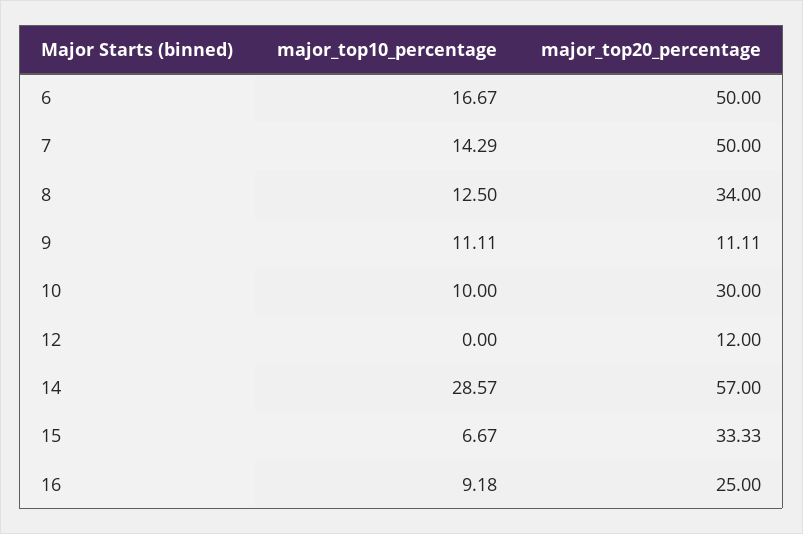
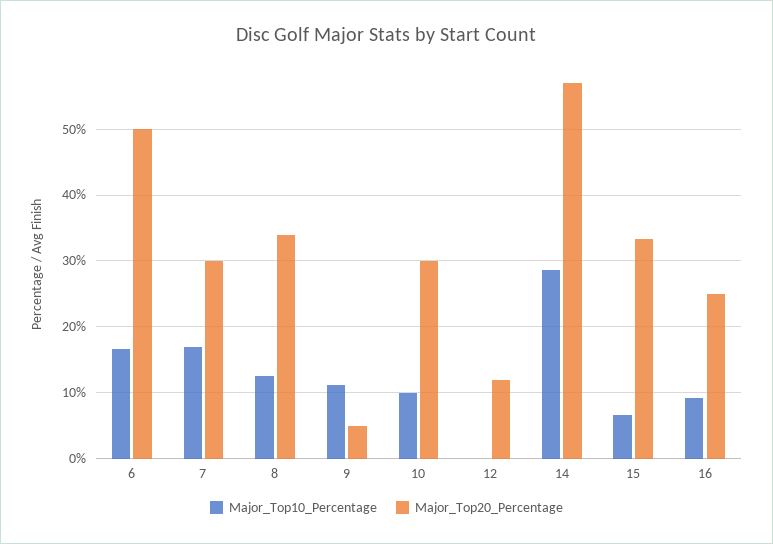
  {
    "major_top10_percentage": {
      "6": 16.67,
-     "7": 14.29,
+     "7": 17,
      "8": 12.5,
      "9": 11.11,
      "10": 10,
      "12": 0,
      "14": 28.57,
      "15": 6.67,
      "16": 9.18
    },
    "major_top20_percentage": {
      "6": 50,
-     "7": 50,
+     "7": 30,
      "8": 34,
-     "9": 11.11,
+     "9": 5,
      "10": 30,
      "12": 12,
      "14": 57,
      "15": 33.33,
      "16": 25
    }
  }

